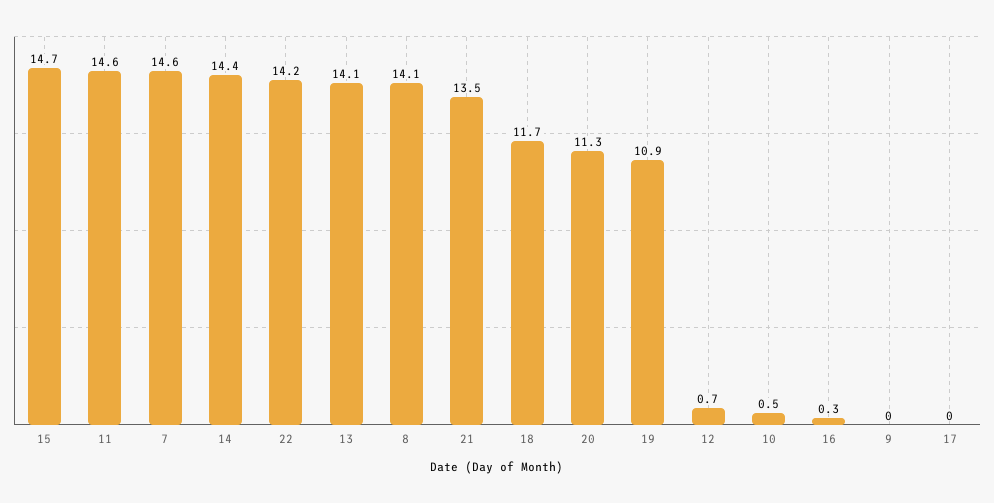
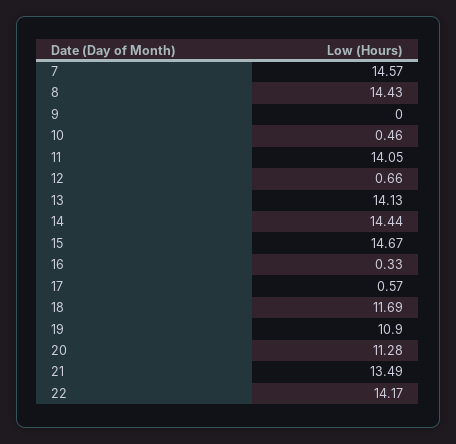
  {
    "15": 14.67,
-   "11": 14.6,
+   "11": 14.05,
    "7": 14.57,
    "14": 14.44,
    "22": 14.17,
    "13": 14.13,
-   "8": 14.1,
+   "8": 14.43,
    "21": 13.49,
    "18": 11.69,
    "20": 11.28,
    "19": 10.9,
    "12": 0.66,
    "10": 0.46,
    "16": 0.33,
    "9": 0,
-   "17": 0
+   "17": 0.57
  }

